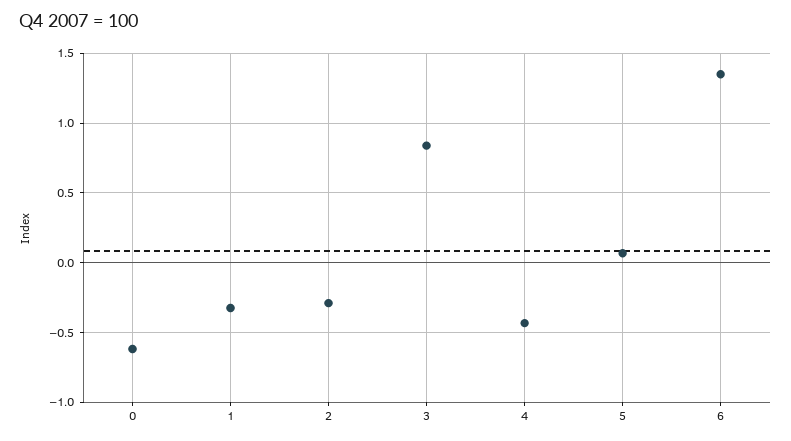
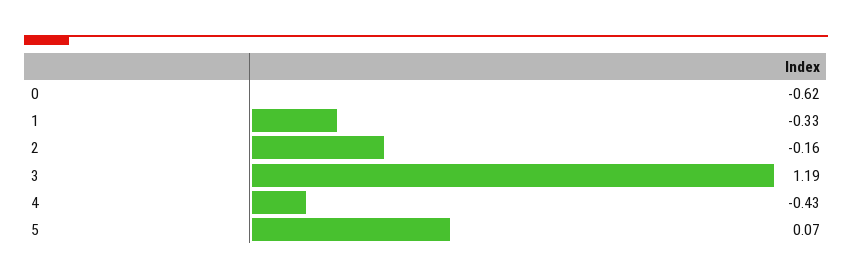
  {
    "0": -0.62,
    "1": -0.33,
-   "2": -0.3,
+   "2": -0.16,
-   "3": 0.85,
+   "3": 1.19,
    "4": -0.43,
-   "5": 0.07,
+   "5": 0.07
-   "6": 1.35
  }

